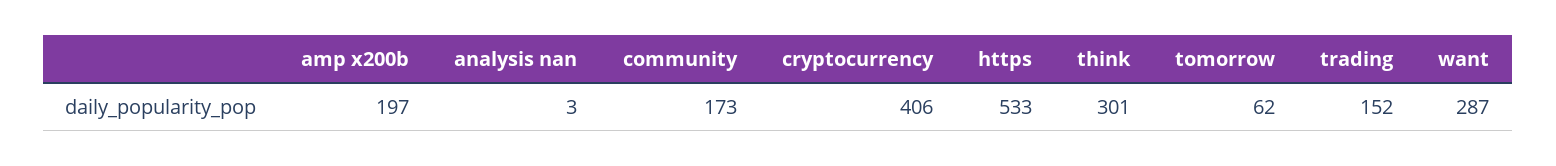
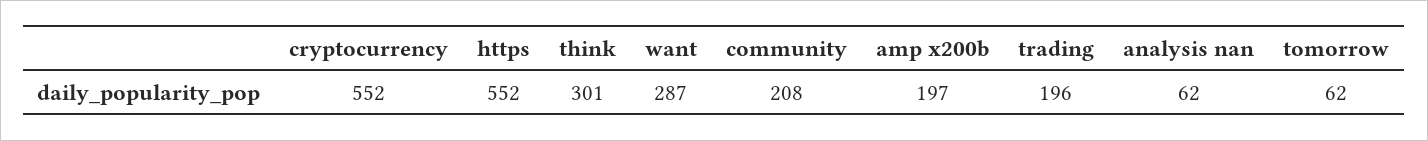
  {
    "amp x200b": 197,
-   "analysis nan": 3,
+   "analysis nan": 62,
-   "community": 173,
+   "community": 208,
-   "cryptocurrency": 406,
+   "cryptocurrency": 552,
-   "https": 533,
+   "https": 552,
    "think": 301,
    "tomorrow": 62,
-   "trading": 152,
+   "trading": 196,
    "want": 287
  }

